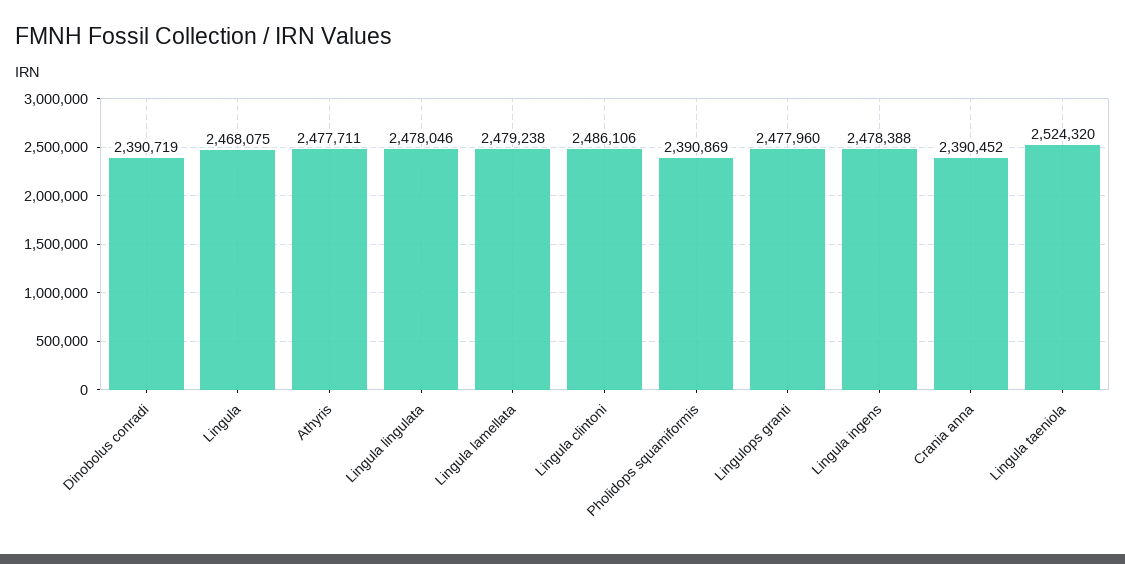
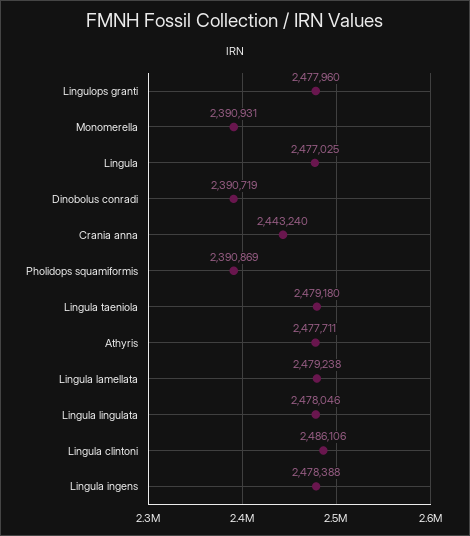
  {
    "Dinobolus conradi": 2390719,
-   "Lingula": 2468075,
+   "Lingula": 2477025,
    "Athyris": 2477711,
    "Lingula lingulata": 2478046,
    "Lingula lamellata": 2479238,
    "Lingula clintoni": 2486106,
    "Pholidops squamiformis": 2390869,
    "Lingulops granti": 2477960,
    "Lingula ingens": 2478388,
-   "Crania anna": 2390452,
+   "Crania anna": 2443240,
-   "Lingula taeniola": 2524320
+   "Lingula taeniola": 2479180,
+   "Monomerella": 2390931
  }

